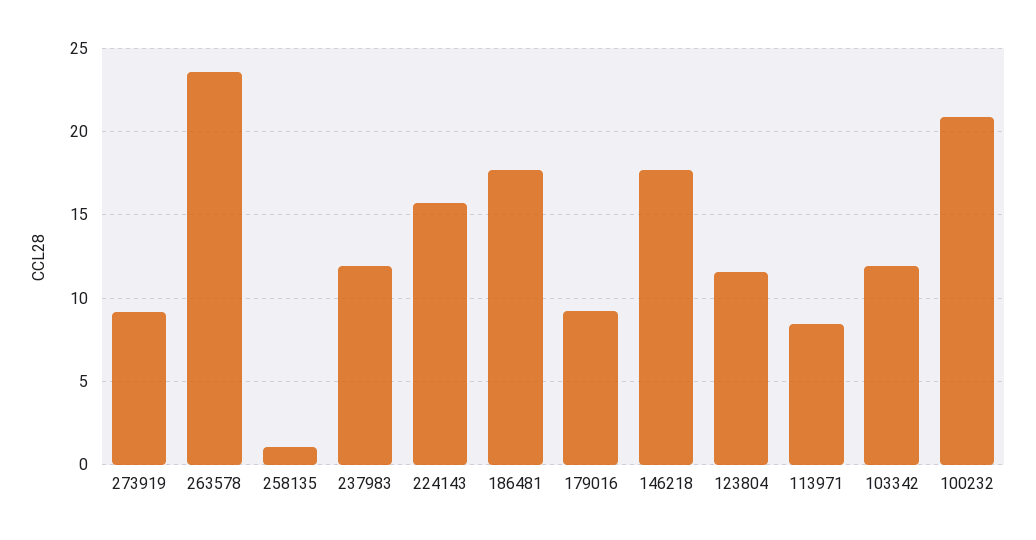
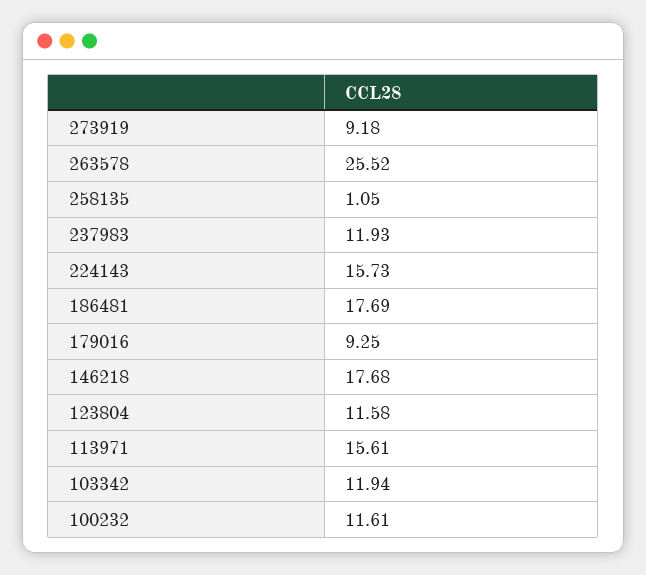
  {
    "273919": 9.18,
-   "263578": 23.5,
+   "263578": 25.52,
    "258135": 1.05,
    "237983": 11.93,
    "224143": 15.73,
    "186481": 17.69,
    "179016": 9.25,
    "146218": 17.68,
    "123804": 11.58,
-   "113971": 8.5,
+   "113971": 15.61,
    "103342": 11.94,
-   "100232": 21
+   "100232": 11.61
  }

